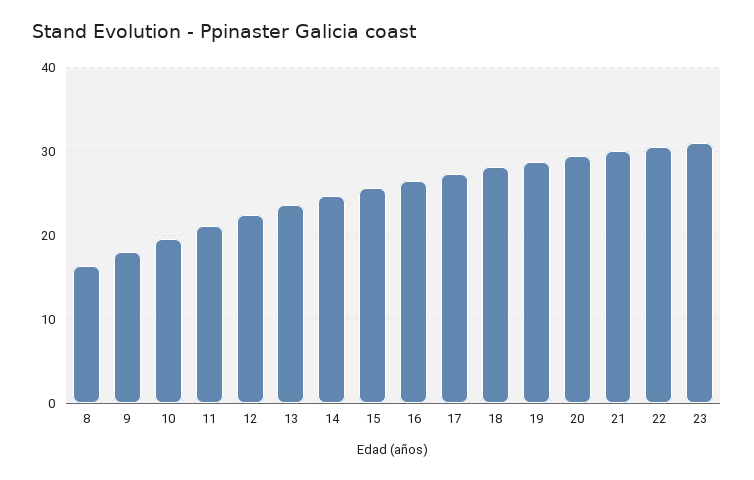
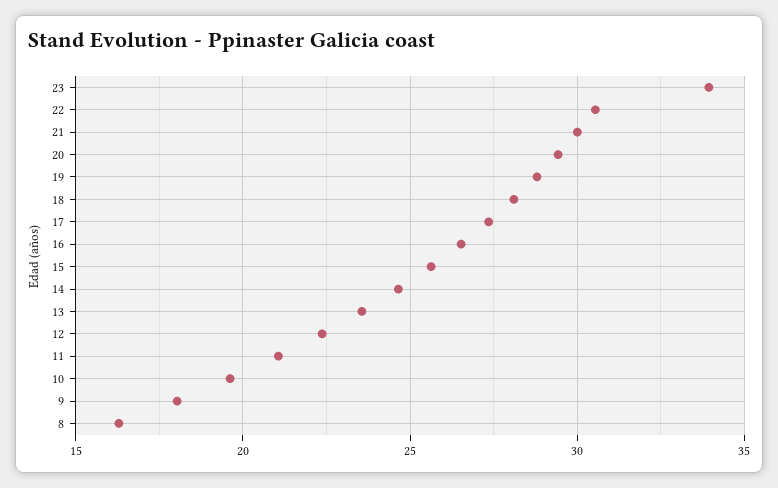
  {
    "8": 16.5,
    "9": 18,
    "10": 19.5,
    "11": 21,
    "12": 22.5,
    "13": 23.5,
    "14": 24.5,
    "15": 25.5,
    "16": 26.5,
    "17": 27.5,
    "18": 28,
    "19": 29,
    "20": 29.5,
    "21": 30,
    "22": 30.5,
-   "23": 31
+   "23": 34
  }

